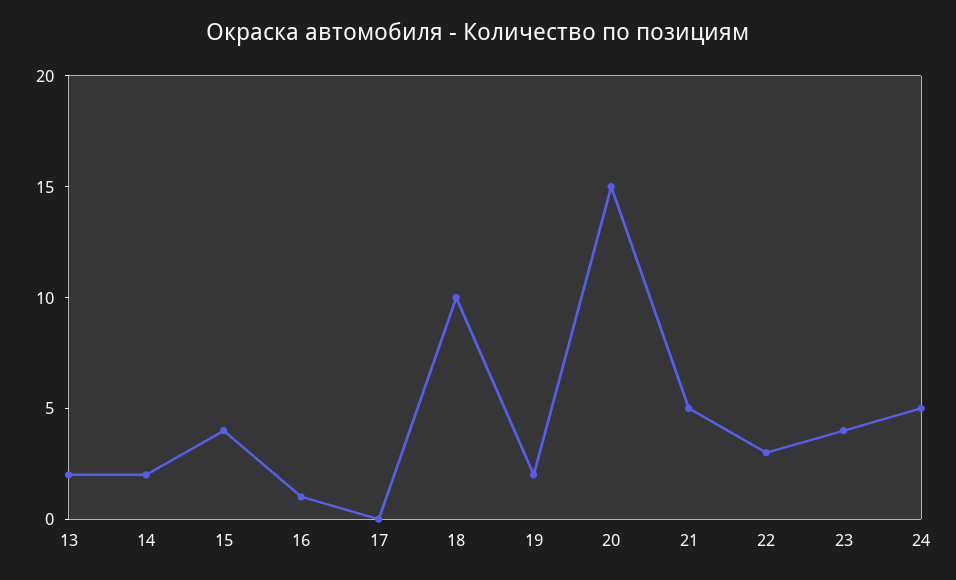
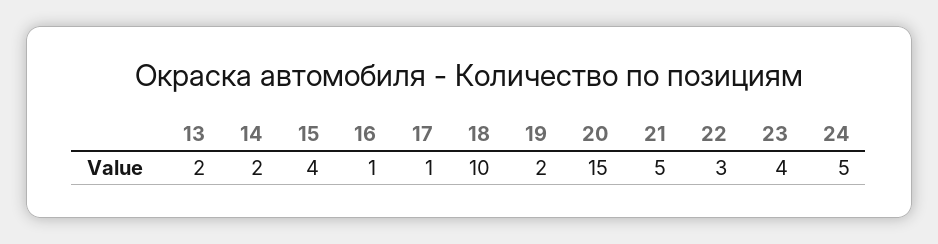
  {
    "13": 2,
    "14": 2,
    "15": 4,
    "16": 1,
-   "17": 0,
+   "17": 1,
    "18": 10,
    "19": 2,
    "20": 15,
    "21": 5,
    "22": 3,
    "23": 4,
    "24": 5
  }

